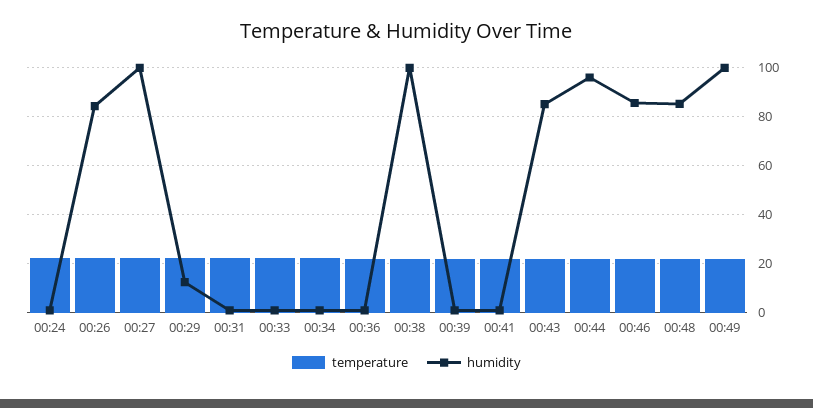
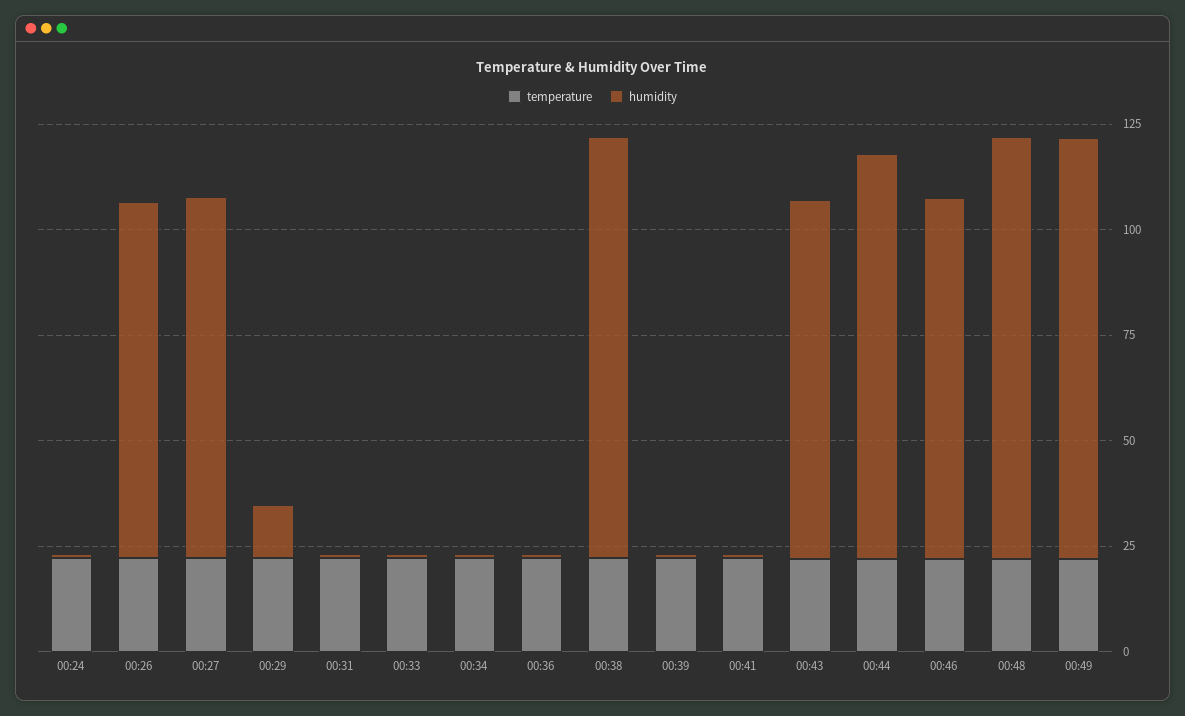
  {
    "temperature": {
      "00:24": 22.5,
      "00:26": 22.5,
      "00:27": 22.5,
      "00:29": 22.5,
      "00:31": 22.5,
      "00:33": 22.5,
      "00:34": 22.5,
      "00:36": 22.5,
      "00:38": 22.5,
      "00:39": 22.5,
      "00:41": 22.5,
      "00:43": 22.5,
      "00:44": 22.5,
      "00:46": 22.5,
      "00:48": 22.5,
      "00:49": 22.5
    },
    "humidity": {
      "00:24": 0,
      "00:26": 85,
-     "00:27": 100,
+     "00:27": 85,
      "00:29": 12.5,
      "00:31": 0,
      "00:33": 0,
      "00:34": 0,
      "00:36": 0,
      "00:38": 100,
      "00:39": 0,
      "00:41": 0,
      "00:43": 85,
      "00:44": 95,
      "00:46": 85,
-     "00:48": 85,
+     "00:48": 100,
      "00:49": 100
    }
  }

